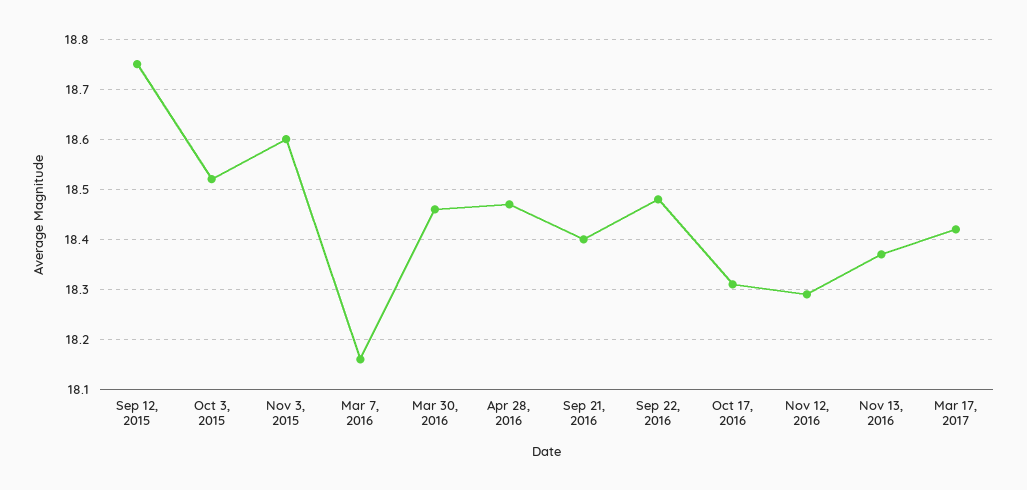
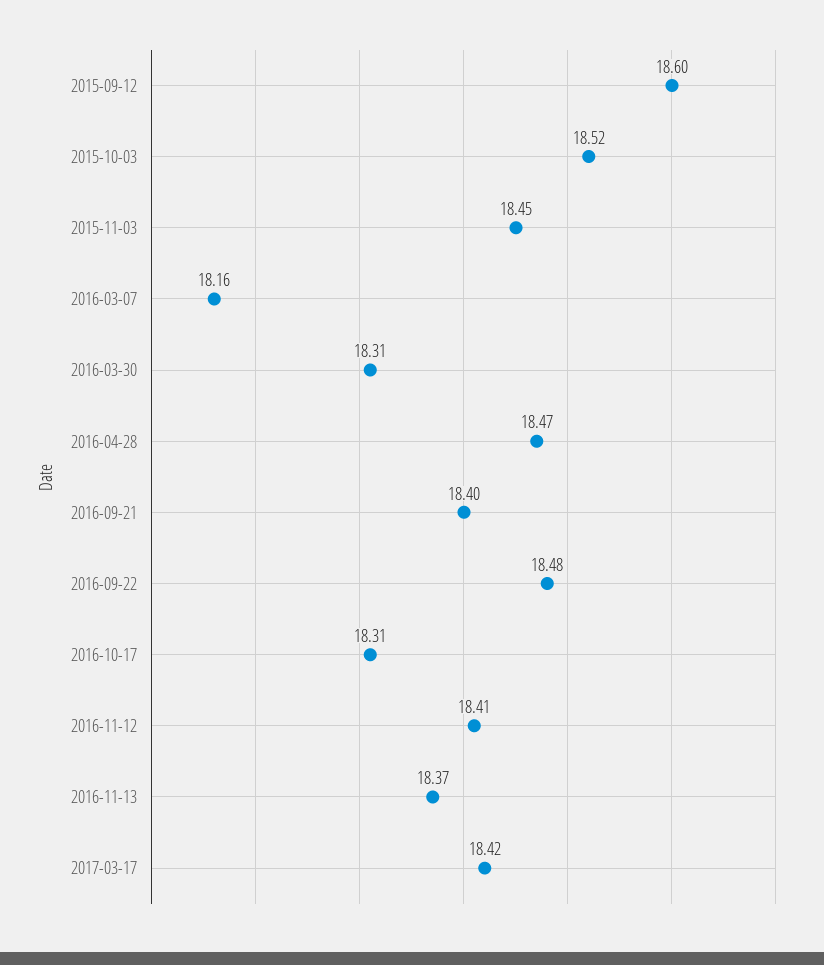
  {
-   "Sep 12, 2015": 18.75,
+   "Sep 12, 2015": 18.6,
    "Oct 3, 2015": 18.52,
-   "Nov 3, 2015": 18.6,
+   "Nov 3, 2015": 18.45,
    "Mar 7, 2016": 18.16,
-   "Mar 30, 2016": 18.45,
+   "Mar 30, 2016": 18.31,
    "Apr 28, 2016": 18.47,
    "Sep 21, 2016": 18.4,
    "Sep 22, 2016": 18.48,
    "Oct 17, 2016": 18.31,
-   "Nov 12, 2016": 18.3,
+   "Nov 12, 2016": 18.41,
    "Nov 13, 2016": 18.37,
    "Mar 17, 2017": 18.42
  }

